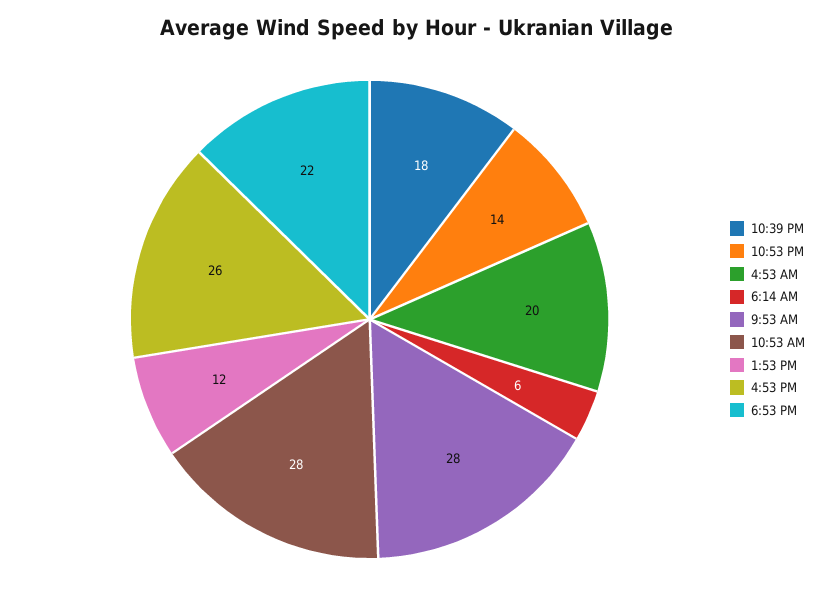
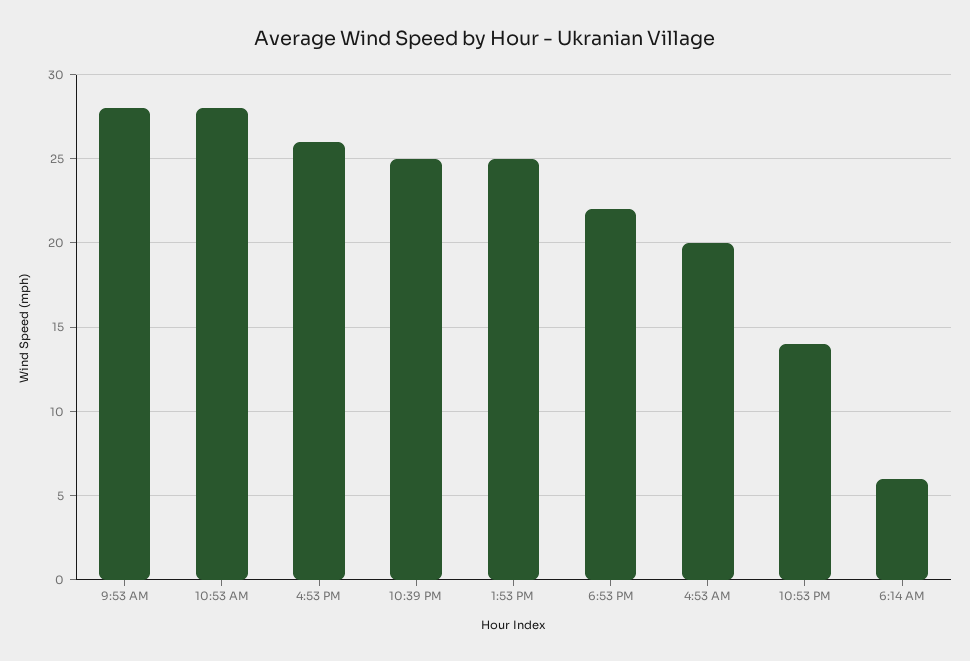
  {
-   "10:39 PM": 18,
+   "10:39 PM": 25,
    "10:53 PM": 14,
    "4:53 AM": 20,
    "6:14 AM": 6,
    "9:53 AM": 28,
    "10:53 AM": 28,
-   "1:53 PM": 12,
+   "1:53 PM": 25,
    "4:53 PM": 26,
    "6:53 PM": 22
  }

